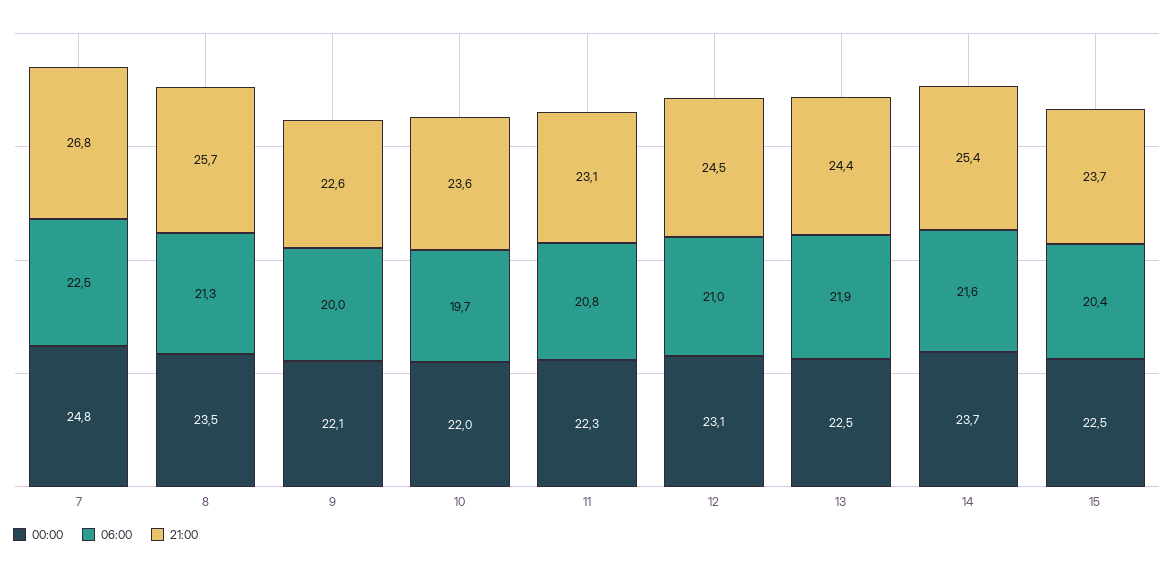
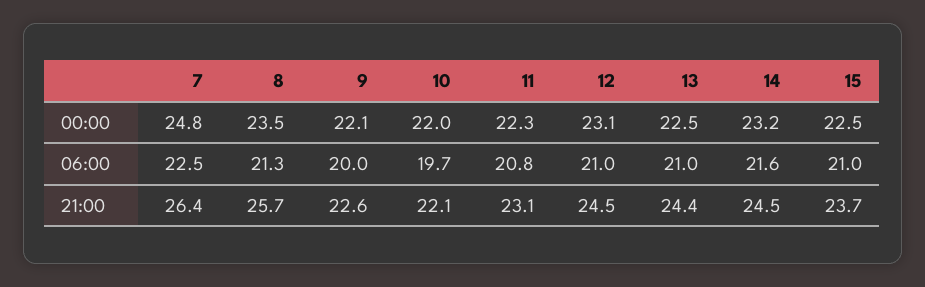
  {
    "00:00": {
      "7": 24.8,
      "8": 23.5,
      "9": 22.1,
      "10": 22,
      "11": 22.3,
      "12": 23.1,
      "13": 22.5,
-     "14": 23.7,
+     "14": 23.2,
      "15": 22.5
    },
    "06:00": {
      "7": 22.5,
      "8": 21.3,
      "9": 20,
      "10": 19.7,
      "11": 20.8,
      "12": 21,
-     "13": 21.9,
+     "13": 21,
      "14": 21.6,
-     "15": 20.4
+     "15": 21
    },
    "21:00": {
-     "7": 26.8,
+     "7": 26.4,
      "8": 25.7,
      "9": 22.6,
-     "10": 23.6,
+     "10": 22.1,
      "11": 23.1,
      "12": 24.5,
      "13": 24.4,
-     "14": 25.4,
+     "14": 24.5,
      "15": 23.7
    }
  }

